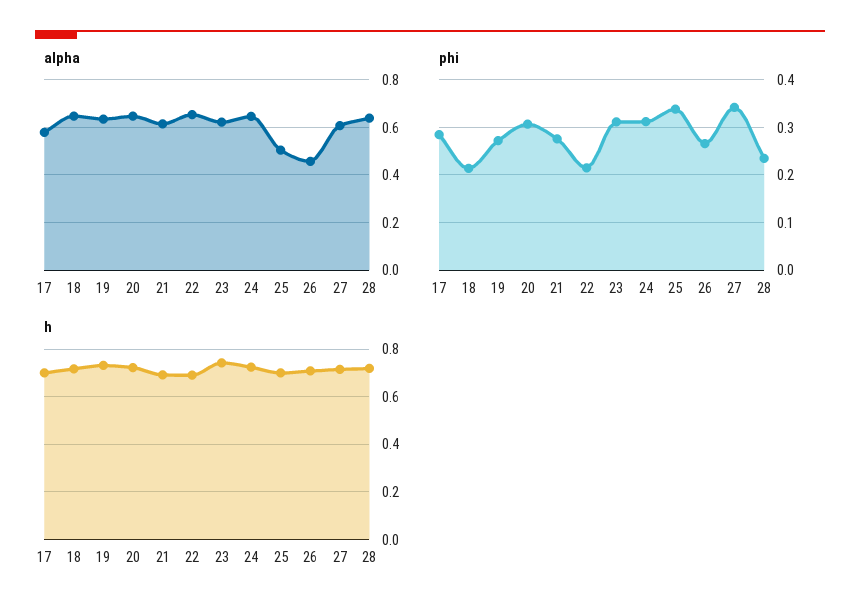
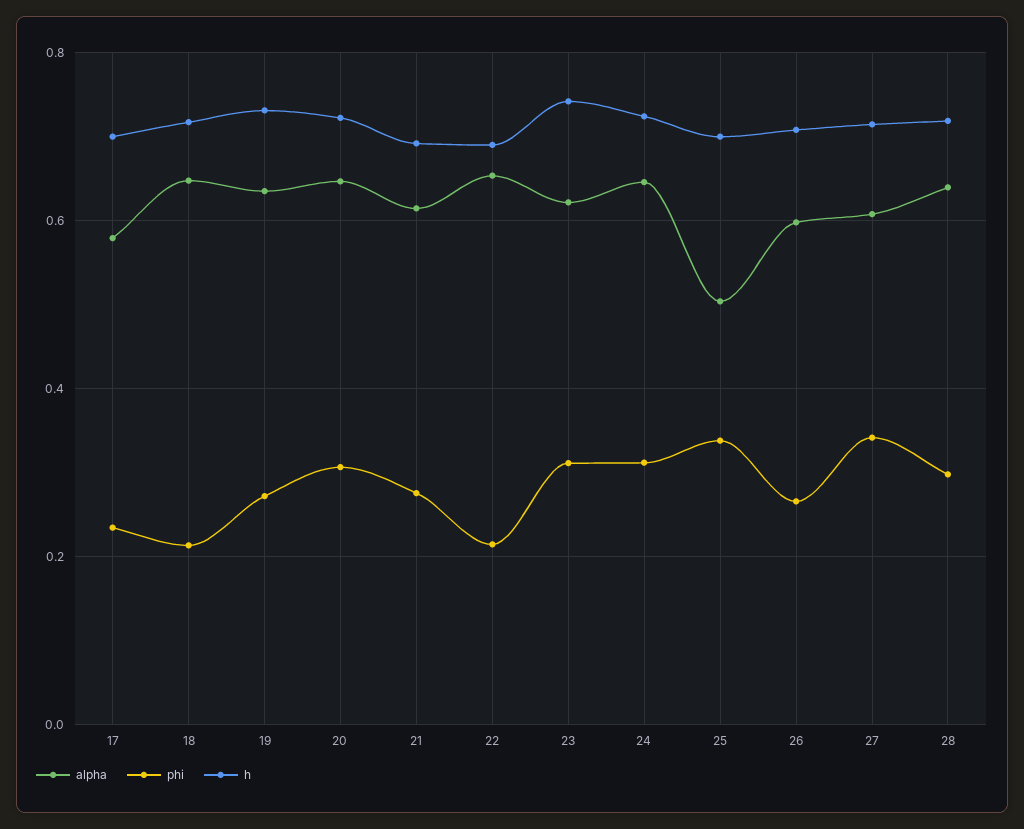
  {
    "alpha": {
      "17": 0.58,
      "18": 0.64,
      "19": 0.64,
      "20": 0.64,
      "21": 0.62,
      "22": 0.66,
      "23": 0.62,
      "24": 0.64,
      "25": 0.5,
-     "26": 0.45,
+     "26": 0.6,
      "27": 0.6,
      "28": 0.64
    },
    "phi": {
-     "17": 0.28,
+     "17": 0.24,
      "18": 0.22,
      "19": 0.28,
      "20": 0.3,
      "21": 0.28,
      "22": 0.22,
      "23": 0.32,
      "24": 0.32,
      "25": 0.34,
      "26": 0.26,
      "27": 0.34,
-     "28": 0.24
+     "28": 0.3
    },
    "h": {
      "17": 0.7,
      "18": 0.72,
      "19": 0.74,
      "20": 0.72,
      "21": 0.7,
      "22": 0.68,
      "23": 0.74,
      "24": 0.72,
      "25": 0.7,
      "26": 0.7,
      "27": 0.72,
      "28": 0.72
    }
  }

